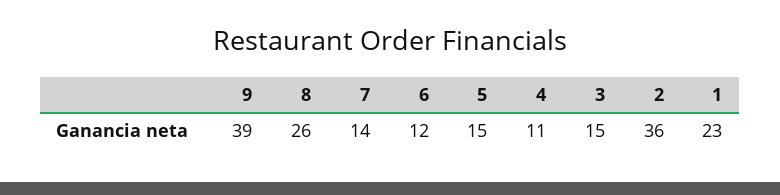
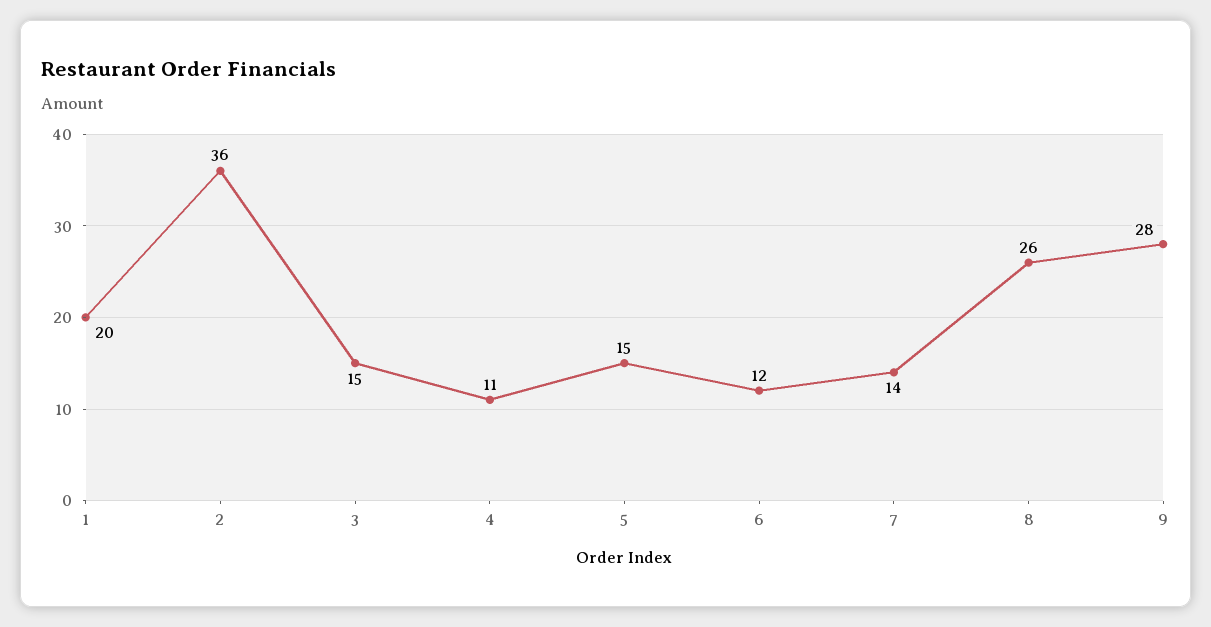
  {
-   "9": 39,
+   "9": 28,
    "8": 26,
    "7": 14,
    "6": 12,
    "5": 15,
    "4": 11,
    "3": 15,
    "2": 36,
-   "1": 23
+   "1": 20
  }

